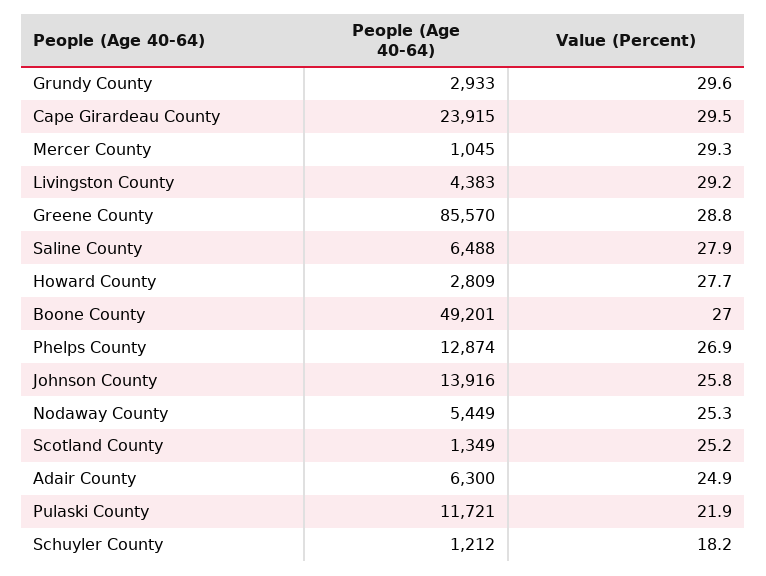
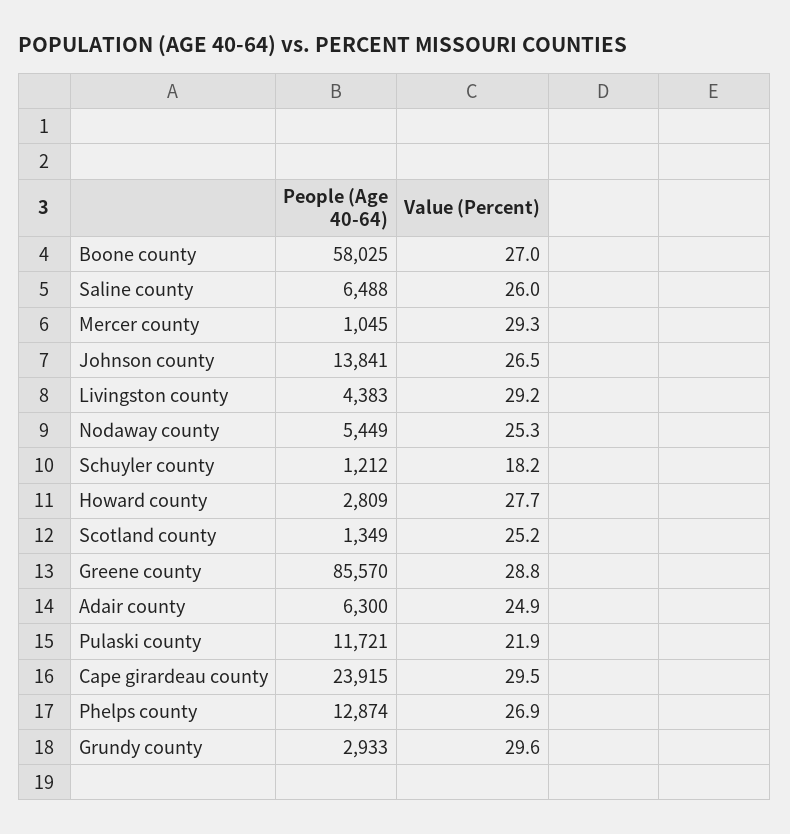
  {
    "People (Age 40-64)": {
      "Grundy County": 2933,
      "Cape Girardeau County": 23915,
      "Mercer County": 1045,
      "Livingston County": 4383,
      "Greene County": 85570,
      "Saline County": 6488,
      "Howard County": 2809,
-     "Boone County": 49201,
+     "Boone County": 58025,
      "Phelps County": 12874,
-     "Johnson County": 13916,
+     "Johnson County": 13841,
      "Nodaway County": 5449,
      "Scotland County": 1349,
      "Adair County": 6300,
      "Pulaski County": 11721,
      "Schuyler County": 1212
    },
    "Value (Percent)": {
      "Grundy County": 29.6,
      "Cape Girardeau County": 29.5,
      "Mercer County": 29.3,
      "Livingston County": 29.2,
      "Greene County": 28.8,
-     "Saline County": 27.9,
+     "Saline County": 26,
      "Howard County": 27.7,
      "Boone County": 27,
      "Phelps County": 26.9,
-     "Johnson County": 25.8,
+     "Johnson County": 26.5,
      "Nodaway County": 25.3,
      "Scotland County": 25.2,
      "Adair County": 24.9,
      "Pulaski County": 21.9,
      "Schuyler County": 18.2
    }
  }

